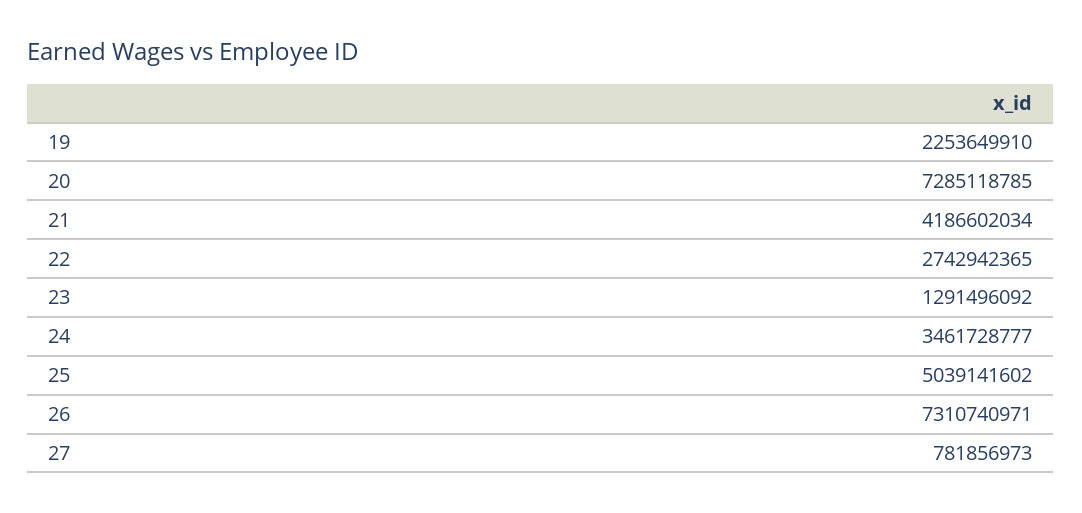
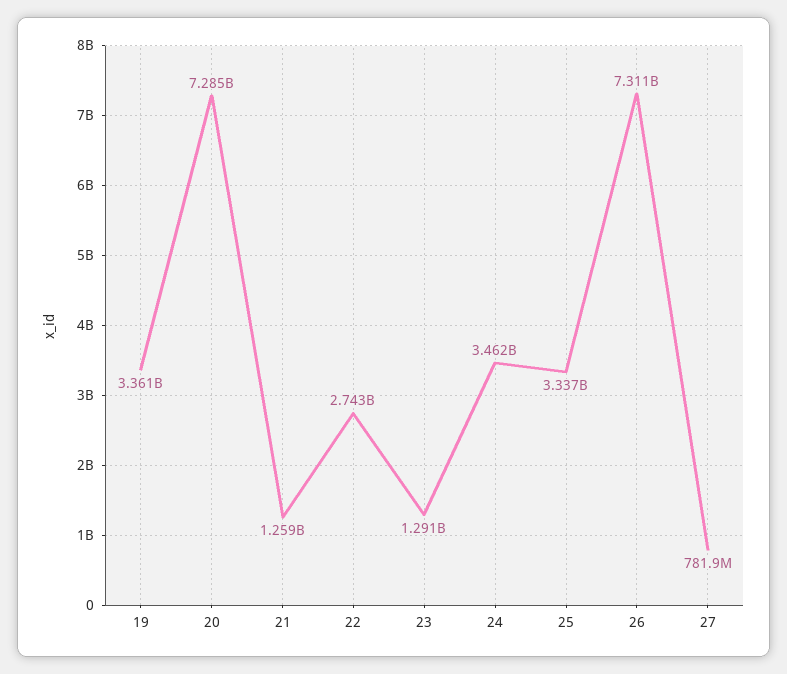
  {
-   "19": 2253649910,
+   "19": 3361000000,
    "20": 7285118785,
-   "21": 4186602034,
+   "21": 1259000000,
    "22": 2742942365,
    "23": 1291496092,
    "24": 3461728777,
-   "25": 5039141602,
+   "25": 3337000000,
    "26": 7310740971,
    "27": 781856973
  }

